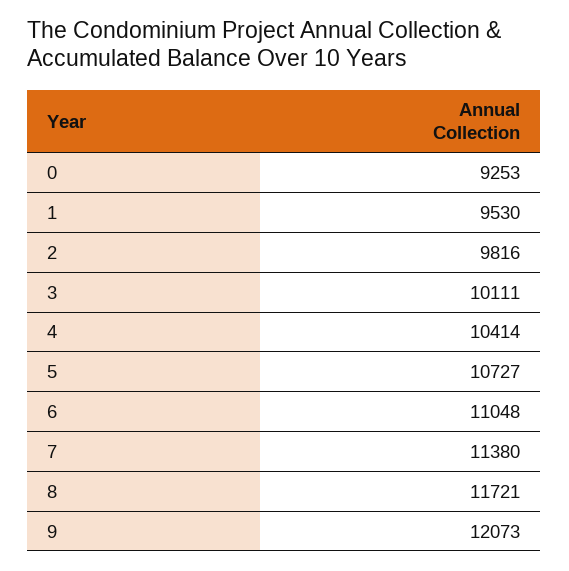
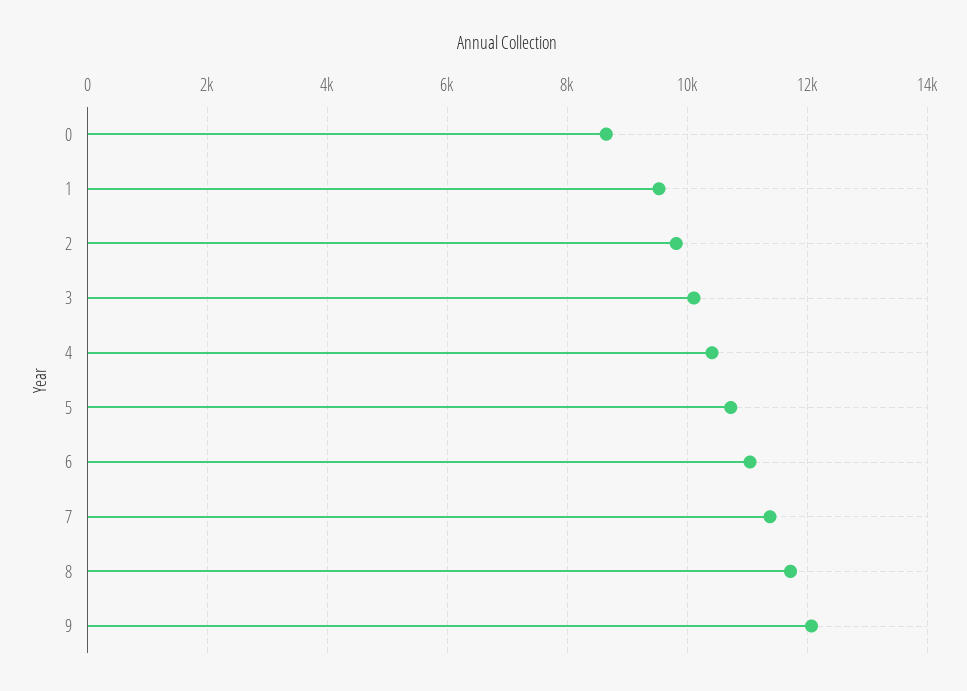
  {
-   "0": 9253,
+   "0": 8600,
    "1": 9530,
    "2": 9816,
    "3": 10111,
    "4": 10414,
    "5": 10727,
    "6": 11048,
    "7": 11380,
    "8": 11721,
    "9": 12073
  }

